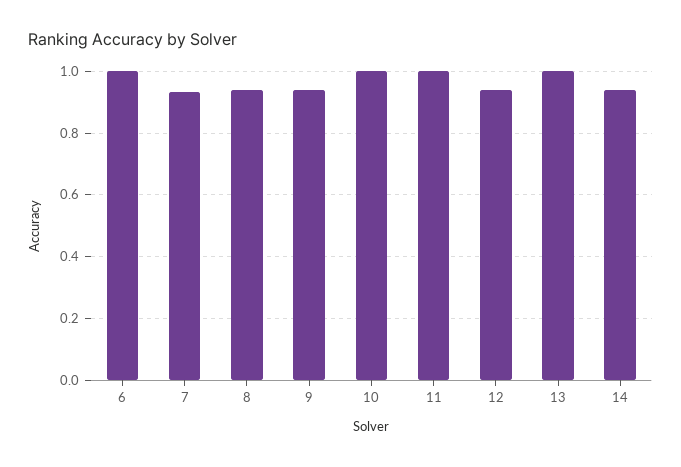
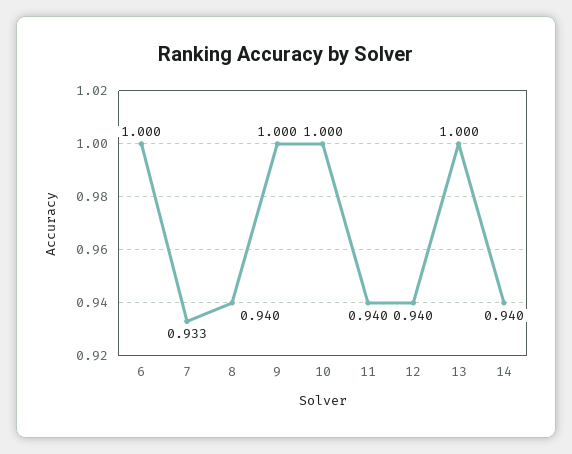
  {
    "6": 1,
    "7": 0.933,
    "8": 0.94,
-   "9": 0.94,
+   "9": 1,
    "10": 1,
-   "11": 1,
+   "11": 0.94,
    "12": 0.94,
    "13": 1,
    "14": 0.94
  }

